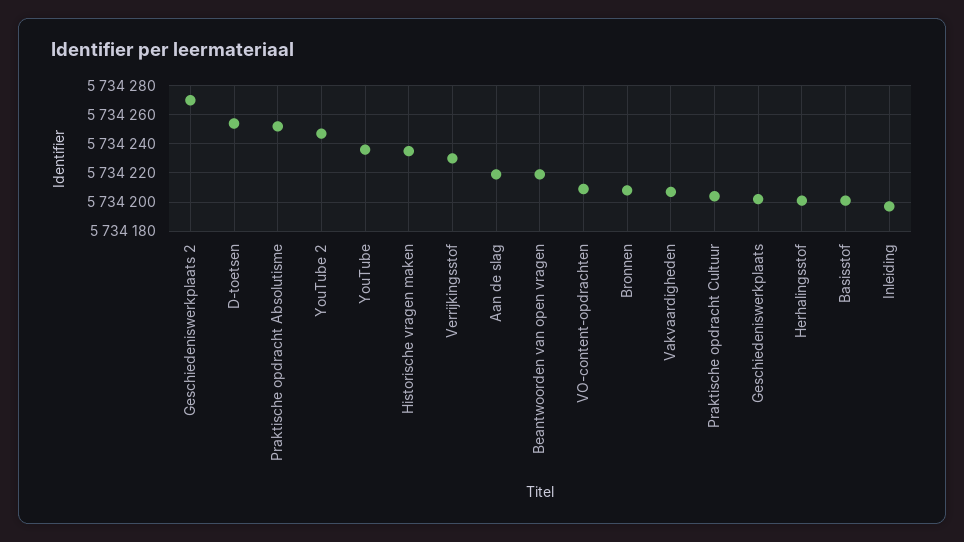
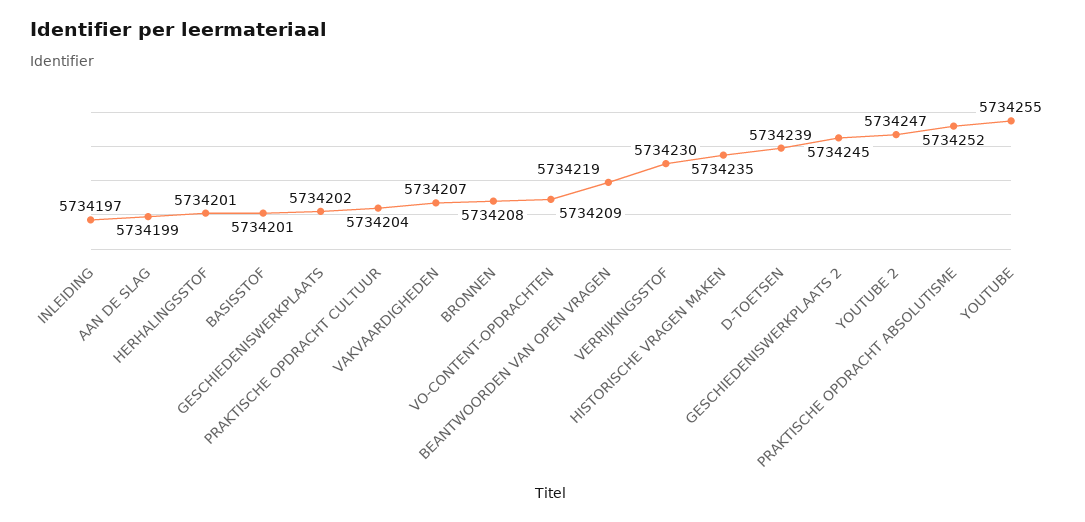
  {
-   "Geschiedeniswerkplaats 2": 5734270,
+   "Geschiedeniswerkplaats 2": 5734245,
-   "D-toetsen": 5734255,
+   "D-toetsen": 5734239,
    "Praktische opdracht Absolutisme": 5734252,
    "YouTube 2": 5734247,
-   "YouTube": 5734235,
+   "YouTube": 5734255,
    "Historische vragen maken": 5734235,
    "Verrijkingsstof": 5734230,
-   "Aan de slag": 5734220,
+   "Aan de slag": 5734199,
    "Beantwoorden van open vragen": 5734219,
    "VO-content-opdrachten": 5734209,
    "Bronnen": 5734208,
    "Vakvaardigheden": 5734207,
    "Praktische opdracht Cultuur": 5734204,
    "Geschiedeniswerkplaats": 5734202,
    "Herhalingsstof": 5734201,
    "Basisstof": 5734201,
    "Inleiding": 5734197
  }

